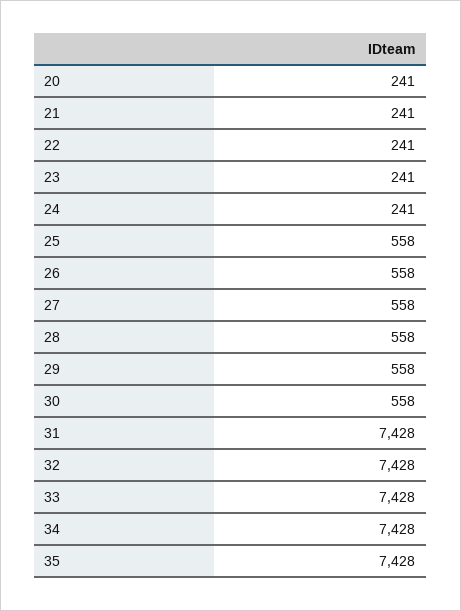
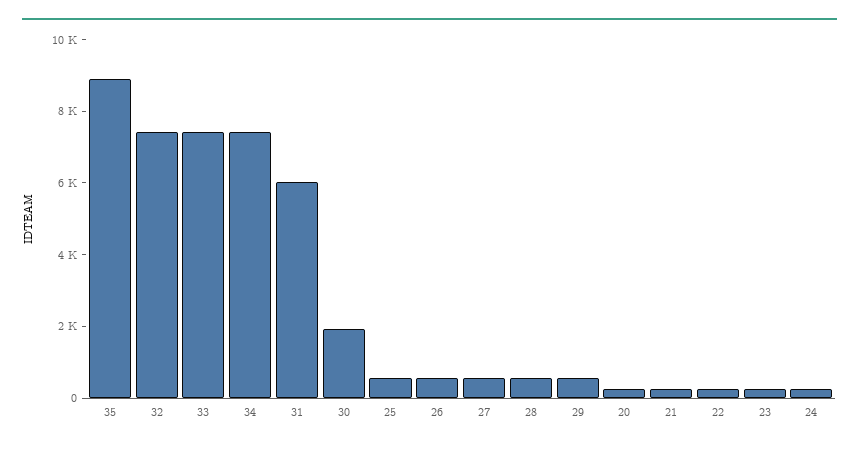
  {
    "20": 241,
    "21": 241,
    "22": 241,
    "23": 241,
    "24": 241,
    "25": 558,
    "26": 558,
    "27": 558,
    "28": 558,
    "29": 558,
-   "30": 558,
+   "30": 2000,
-   "31": 7428,
+   "31": 6000,
    "32": 7428,
    "33": 7428,
    "34": 7428,
-   "35": 7428
+   "35": 9000
  }

